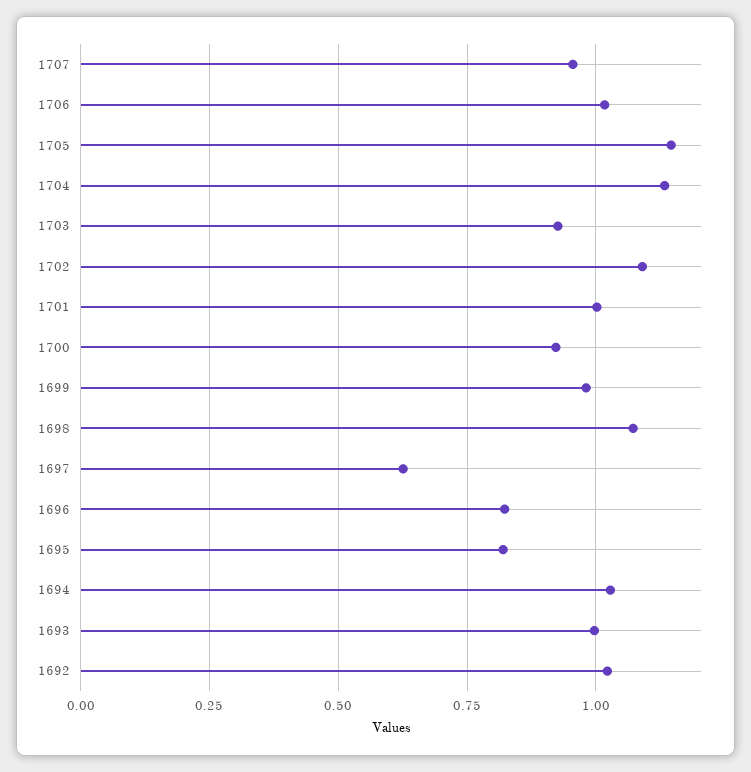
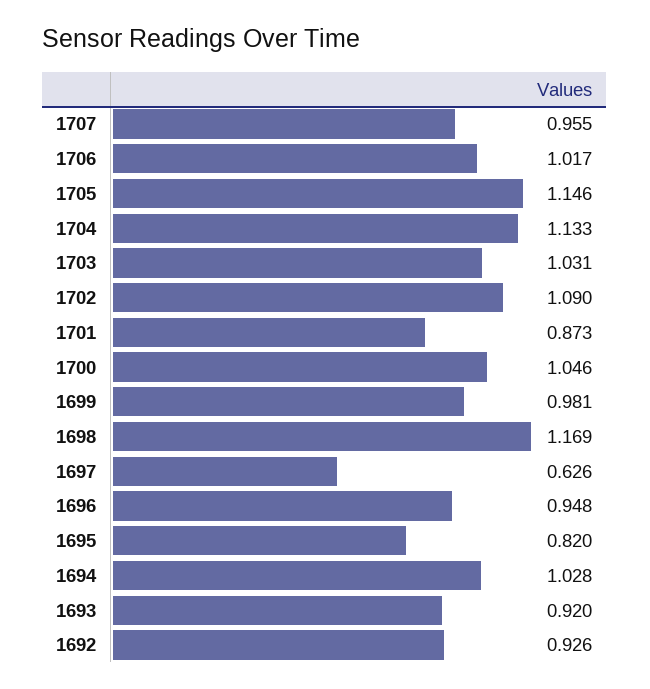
  {
    "1707": 0.955,
    "1706": 1.017,
    "1705": 1.146,
    "1704": 1.133,
-   "1703": 0.925,
+   "1703": 1.031,
    "1702": 1.09,
-   "1701": 1,
+   "1701": 0.873,
-   "1700": 0.925,
+   "1700": 1.046,
    "1699": 0.981,
-   "1698": 1.075,
+   "1698": 1.169,
    "1697": 0.626,
-   "1696": 0.825,
+   "1696": 0.948,
    "1695": 0.82,
    "1694": 1.028,
-   "1693": 1,
+   "1693": 0.92,
-   "1692": 1.025
+   "1692": 0.926
  }

